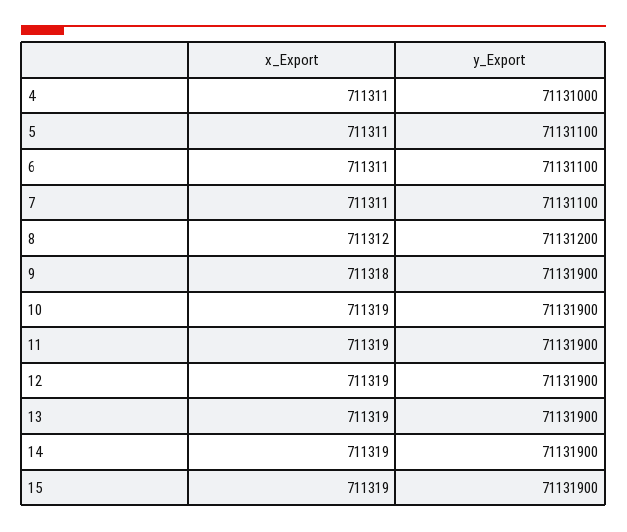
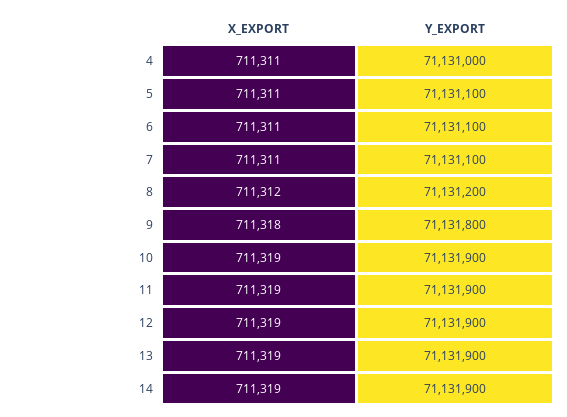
  {
    "x_Export": {
      "4": 711311,
      "5": 711311,
      "6": 711311,
      "7": 711311,
      "8": 711312,
      "9": 711318,
      "10": 711319,
      "11": 711319,
      "12": 711319,
      "13": 711319,
-     "14": 711319,
+     "14": 711319
-     "15": 711319
    },
    "y_Export": {
      "4": 71131000,
      "5": 71131100,
      "6": 71131100,
      "7": 71131100,
      "8": 71131200,
-     "9": 71131900,
+     "9": 71131800,
      "10": 71131900,
      "11": 71131900,
      "12": 71131900,
      "13": 71131900,
-     "14": 71131900,
+     "14": 71131900
-     "15": 71131900
    }
  }

